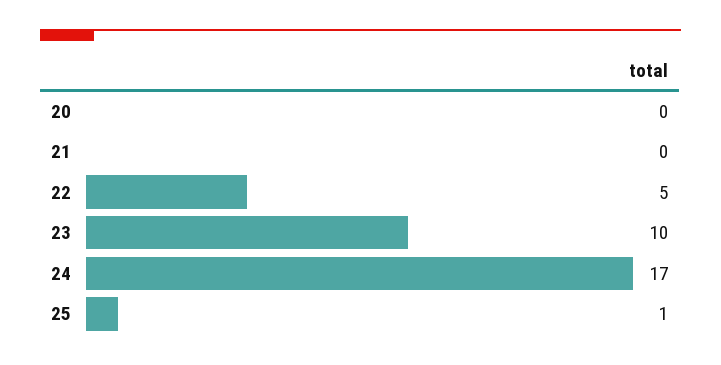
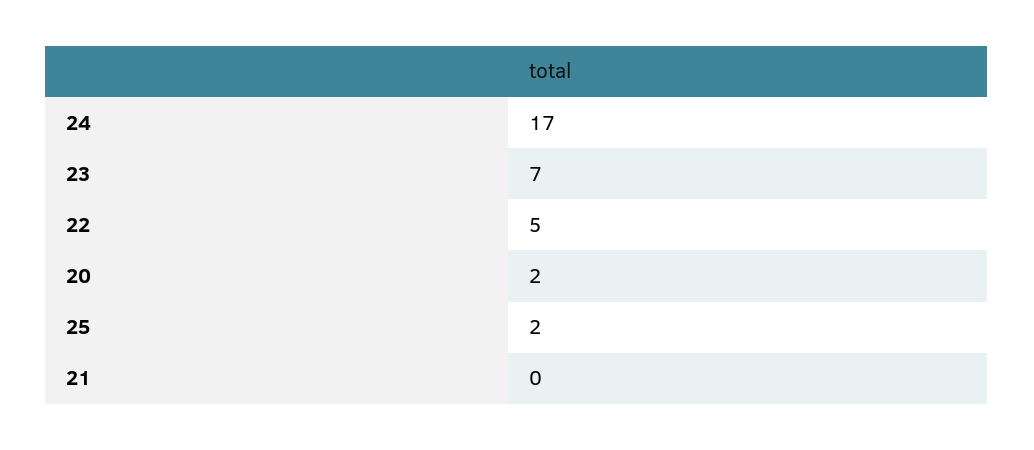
  {
-   "20": 0,
+   "20": 2,
    "21": 0,
    "22": 5,
-   "23": 10,
+   "23": 7,
    "24": 17,
-   "25": 1
+   "25": 2
  }

